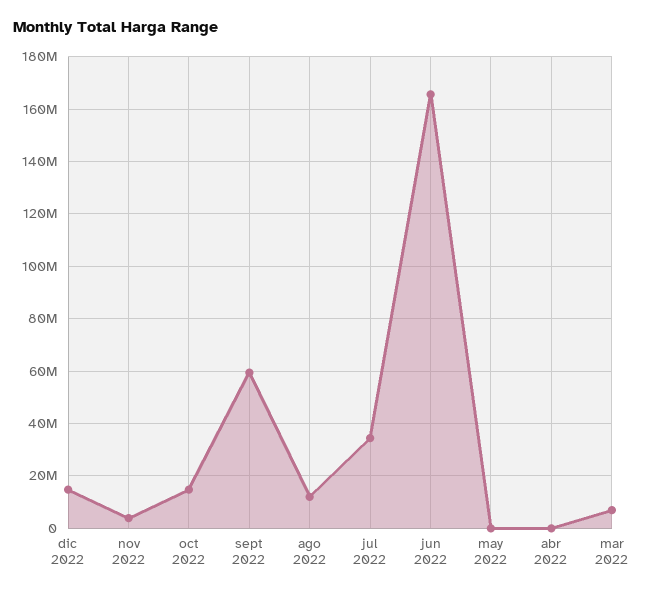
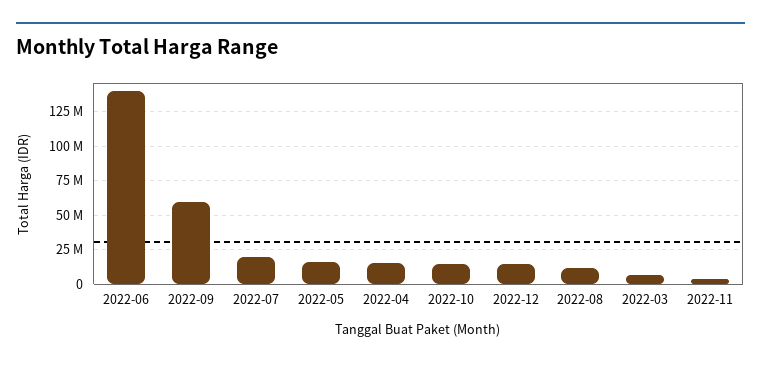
  {
    "dic 2022": 15000000,
    "nov 2022": 5000000,
    "oct 2022": 15000000,
    "sept 2022": 60000000,
    "ago 2022": 12500000,
-   "jul 2022": 35000000,
+   "jul 2022": 20000000,
-   "jun 2022": 165000000,
+   "jun 2022": 140000000,
-   "may 2022": 0,
+   "may 2022": 15000000,
-   "abr 2022": 0,
+   "abr 2022": 15000000,
    "mar 2022": 7500000
  }

